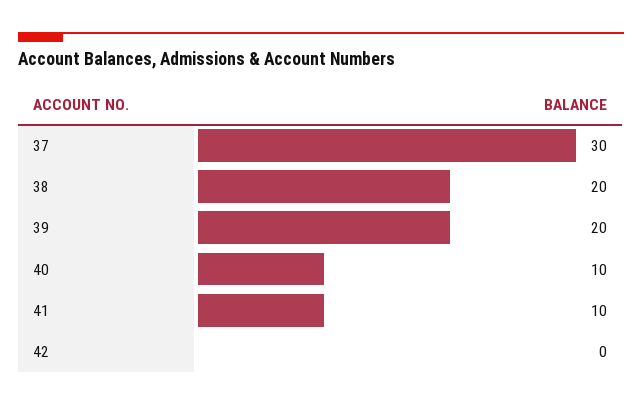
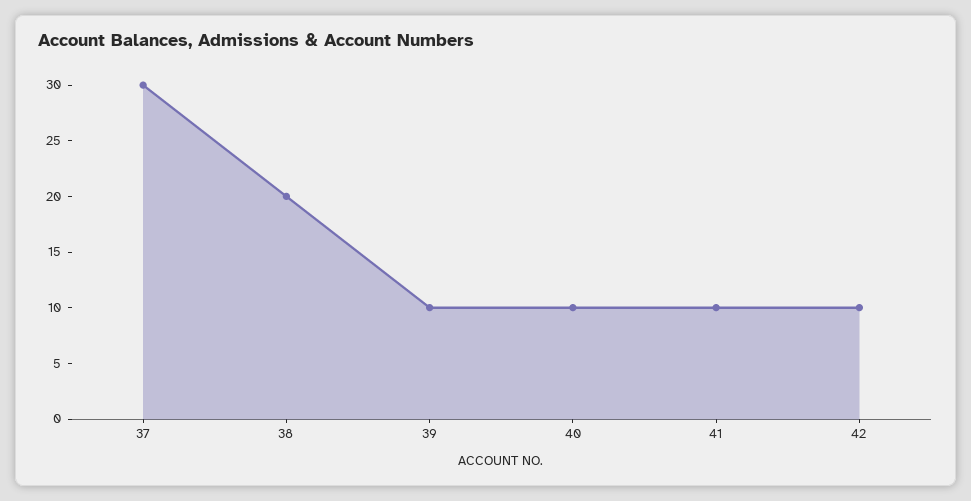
  {
    "37": 30,
    "38": 20,
-   "39": 20,
+   "39": 10,
    "40": 10,
    "41": 10,
-   "42": 0
+   "42": 10
  }

